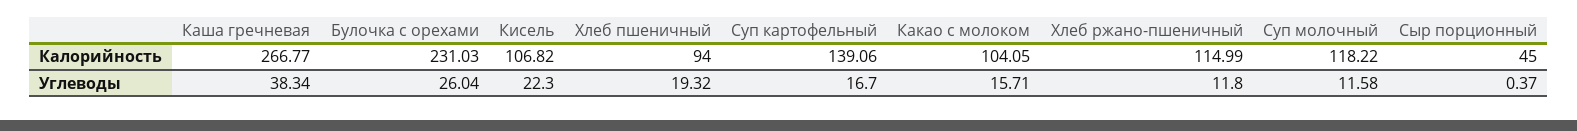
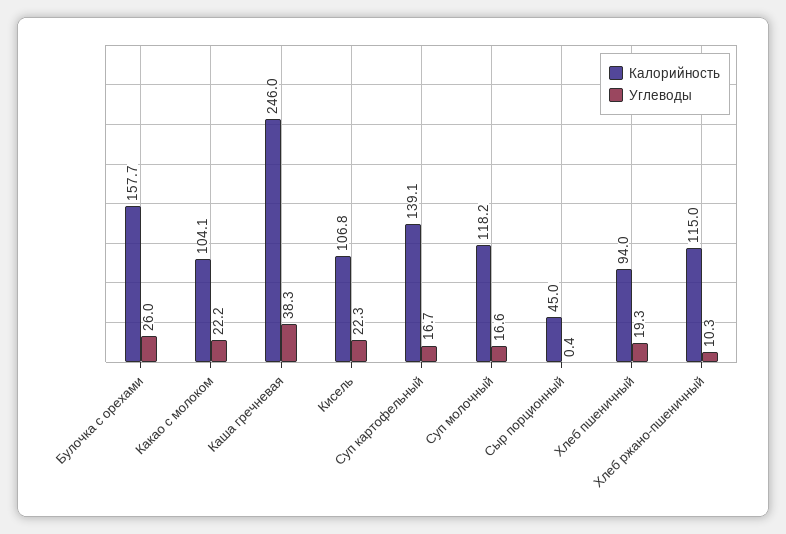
  {
    "Калорийность": {
-     "Каша гречневая": 266.77,
+     "Каша гречневая": 246,
-     "Булочка с орехами": 231.03,
+     "Булочка с орехами": 157.7,
      "Кисель": 106.82,
      "Хлеб пшеничный": 94,
      "Суп картофельный": 139.06,
      "Какао с молоком": 104.05,
      "Хлеб ржано-пшеничный": 114.99,
      "Суп молочный": 118.22,
      "Сыр порционный": 45
    },
    "Углеводы": {
      "Каша гречневая": 38.34,
      "Булочка с орехами": 26.04,
      "Кисель": 22.3,
      "Хлеб пшеничный": 19.32,
      "Суп картофельный": 16.7,
-     "Какао с молоком": 15.71,
+     "Какао с молоком": 22.2,
-     "Хлеб ржано-пшеничный": 11.8,
+     "Хлеб ржано-пшеничный": 10.3,
-     "Суп молочный": 11.58,
+     "Суп молочный": 16.6,
      "Сыр порционный": 0.37
    }
  }

